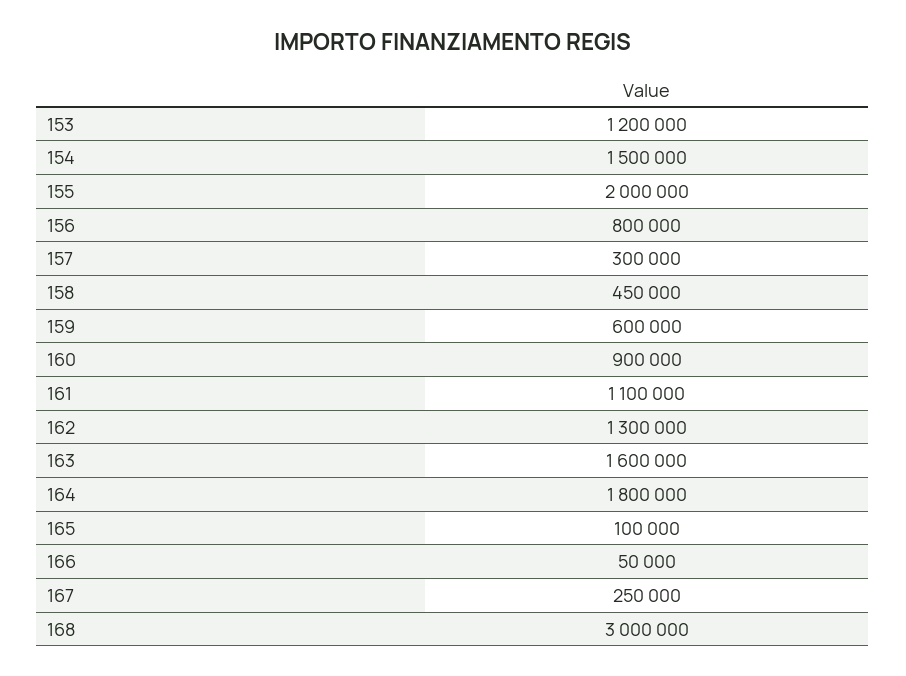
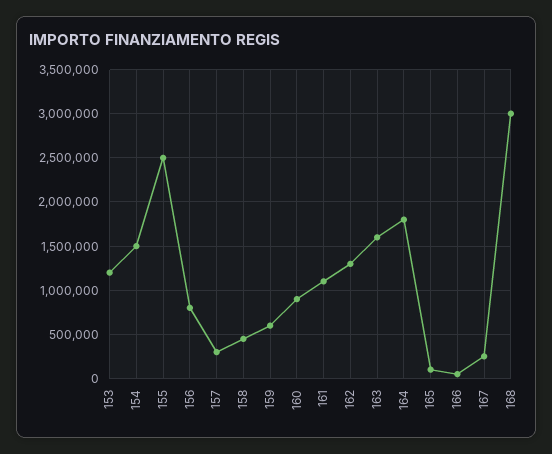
  {
    "153": 1200000,
    "154": 1500000,
-   "155": 2000000,
+   "155": 2500000,
    "156": 800000,
    "157": 300000,
    "158": 450000,
    "159": 600000,
    "160": 900000,
    "161": 1100000,
    "162": 1300000,
    "163": 1600000,
    "164": 1800000,
    "165": 100000,
    "166": 50000,
    "167": 250000,
    "168": 3000000
  }

